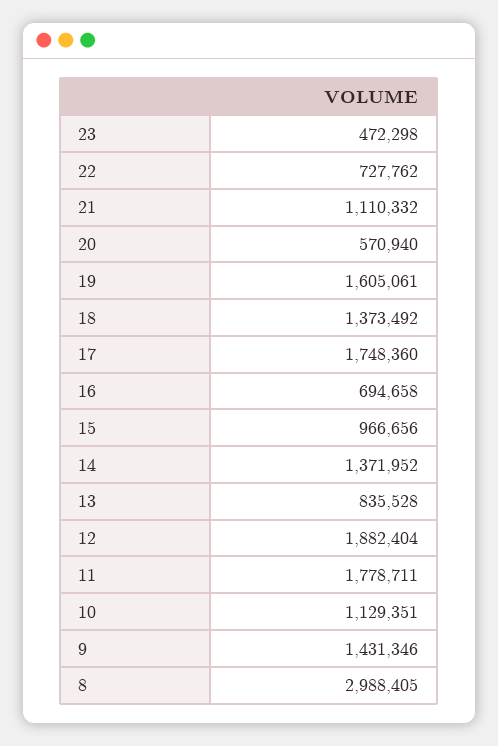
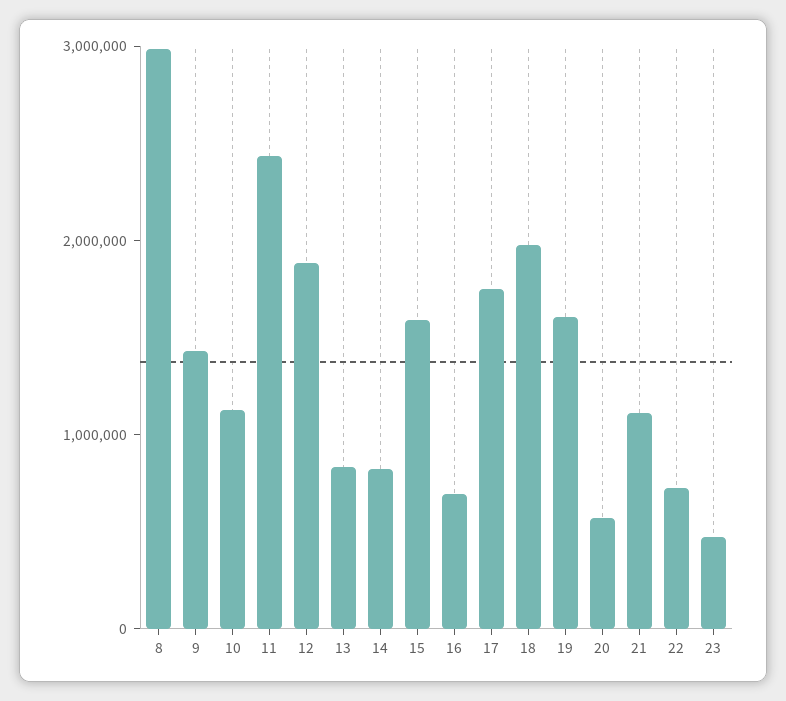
  {
    "23": 472298,
    "22": 727762,
    "21": 1110332,
    "20": 570940,
    "19": 1605061,
-   "18": 1373492,
+   "18": 2000000,
    "17": 1748360,
    "16": 694658,
-   "15": 966656,
+   "15": 1600000,
-   "14": 1371952,
+   "14": 800000,
    "13": 835528,
    "12": 1882404,
-   "11": 1778711,
+   "11": 2400000,
    "10": 1129351,
    "9": 1431346,
    "8": 2988405
  }

